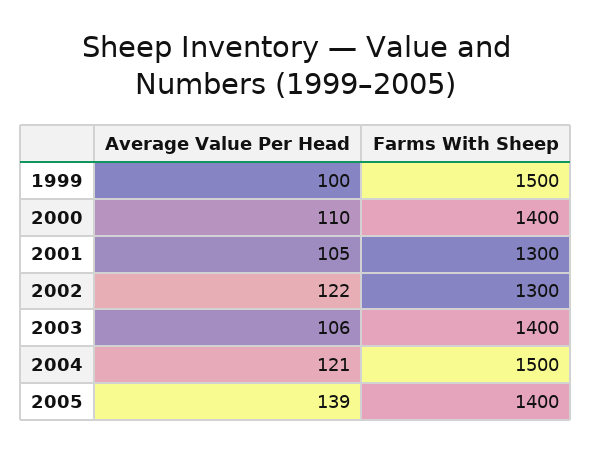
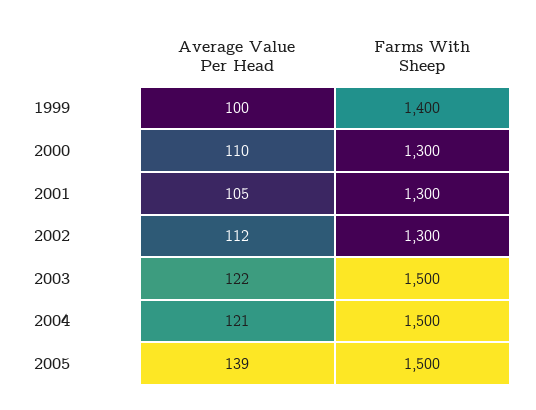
  {
    "Average Value Per Head": {
      "1999": 100,
      "2000": 110,
      "2001": 105,
-     "2002": 122,
+     "2002": 112,
-     "2003": 106,
+     "2003": 122,
      "2004": 121,
      "2005": 139
    },
    "Farms With Sheep": {
-     "1999": 1500,
+     "1999": 1400,
-     "2000": 1400,
+     "2000": 1300,
      "2001": 1300,
      "2002": 1300,
-     "2003": 1400,
+     "2003": 1500,
      "2004": 1500,
-     "2005": 1400
+     "2005": 1500
    }
  }

